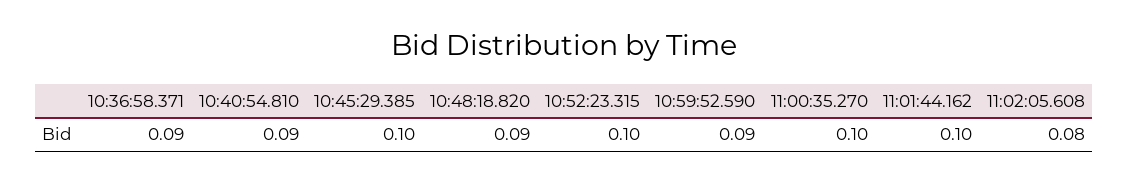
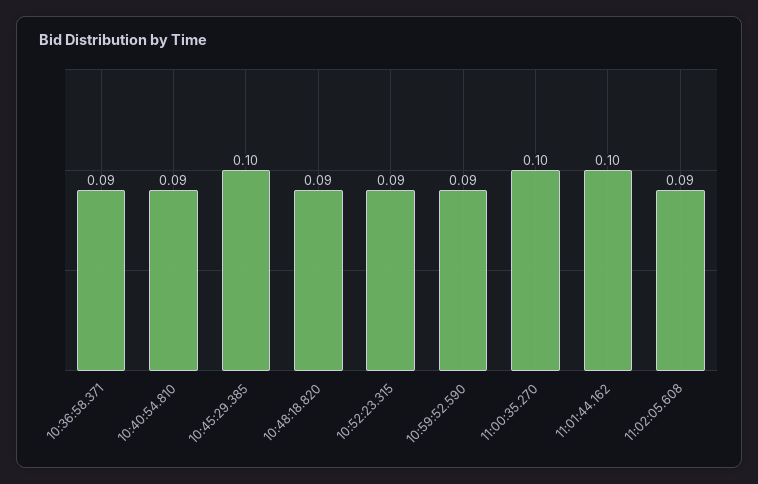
  {
    "10:36:58.371": 0.09,
    "10:40:54.810": 0.09,
    "10:45:29.385": 0.1,
    "10:48:18.820": 0.09,
-   "10:52:23.315": 0.1,
+   "10:52:23.315": 0.09,
    "10:59:52.590": 0.09,
    "11:00:35.270": 0.1,
    "11:01:44.162": 0.1,
-   "11:02:05.608": 0.08
+   "11:02:05.608": 0.09
  }

